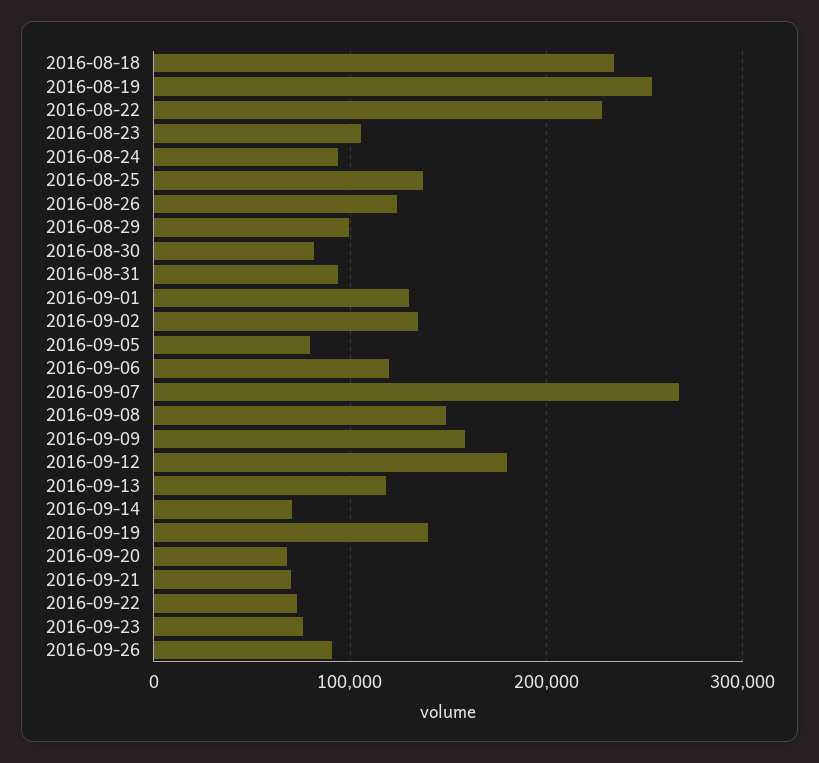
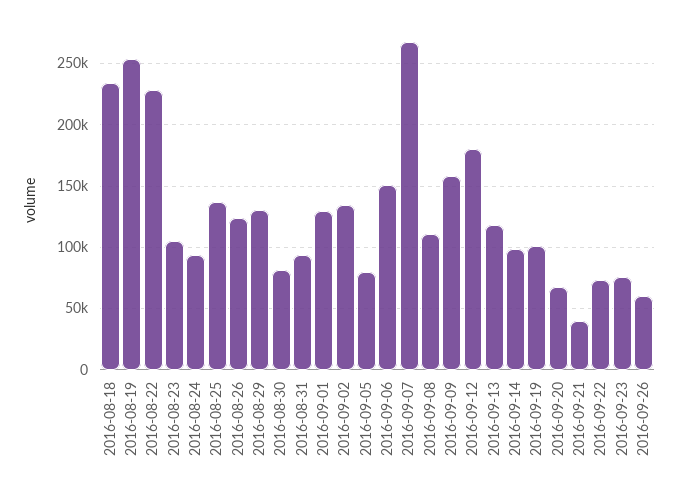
  {
    "2016-08-18": 235000,
    "2016-08-19": 255000,
    "2016-08-22": 230000,
    "2016-08-23": 105000,
    "2016-08-24": 95000,
    "2016-08-25": 135000,
    "2016-08-26": 125000,
-   "2016-08-29": 100000,
+   "2016-08-29": 130000,
    "2016-08-30": 80000,
    "2016-08-31": 95000,
    "2016-09-01": 130000,
    "2016-09-02": 135000,
    "2016-09-05": 80000,
-   "2016-09-06": 120000,
+   "2016-09-06": 150000,
    "2016-09-07": 270000,
-   "2016-09-08": 150000,
+   "2016-09-08": 110000,
    "2016-09-09": 160000,
    "2016-09-12": 180000,
    "2016-09-13": 120000,
-   "2016-09-14": 70000,
+   "2016-09-14": 100000,
-   "2016-09-19": 140000,
+   "2016-09-19": 100000,
    "2016-09-20": 70000,
-   "2016-09-21": 70000,
+   "2016-09-21": 40000,
    "2016-09-22": 75000,
    "2016-09-23": 75000,
-   "2016-09-26": 90000
+   "2016-09-26": 60000
  }

